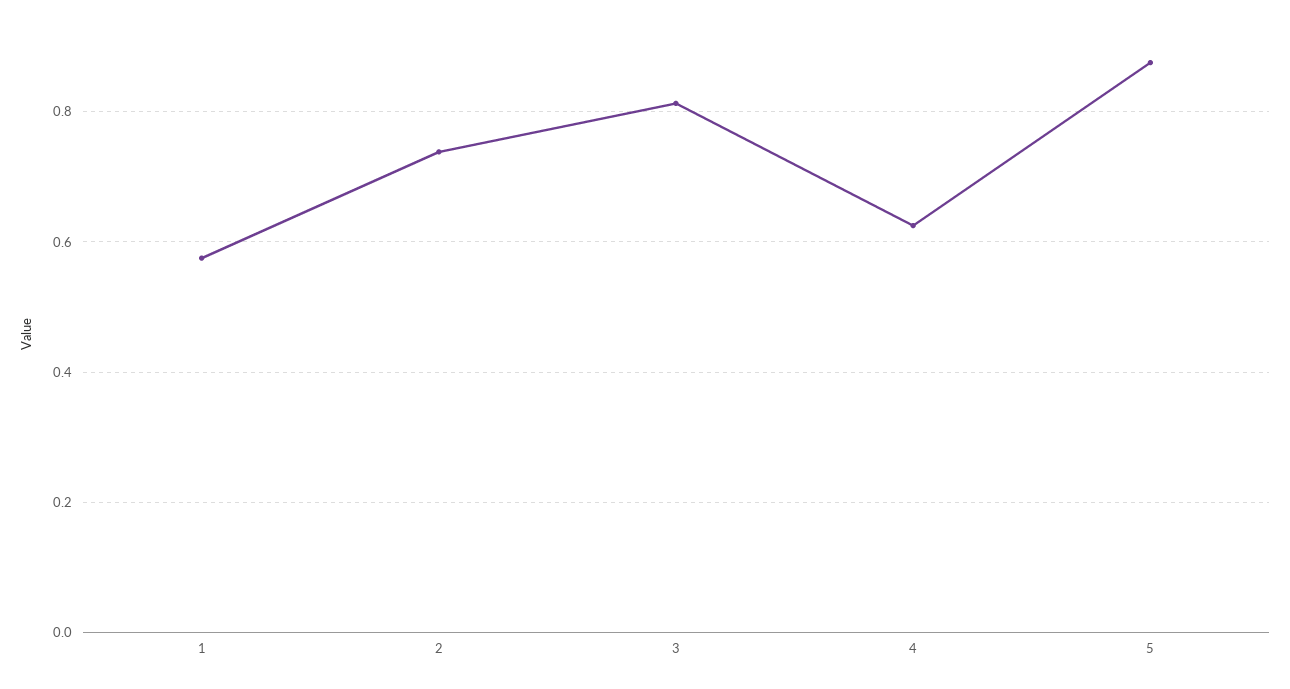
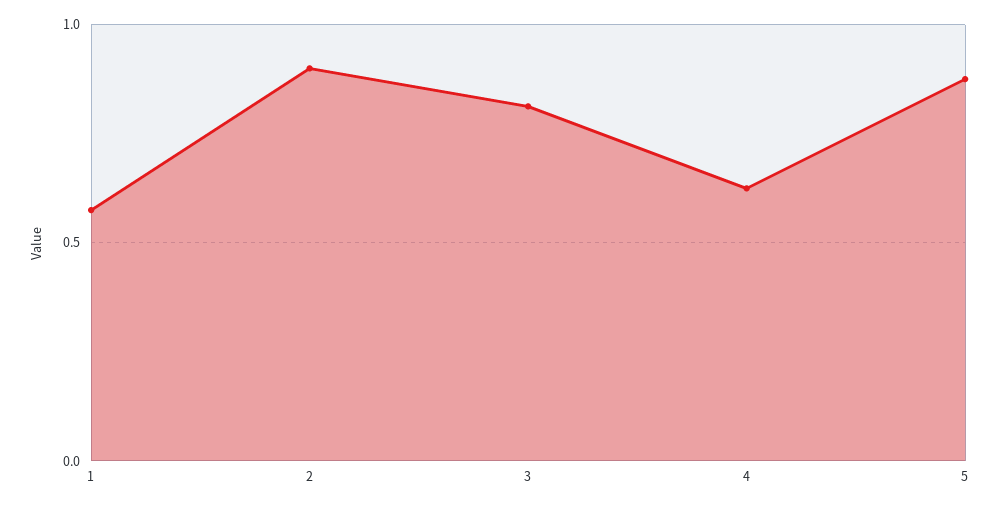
  {
    "1": 0.58,
-   "2": 0.74,
+   "2": 0.9,
    "3": 0.82,
    "4": 0.62,
    "5": 0.88
  }

